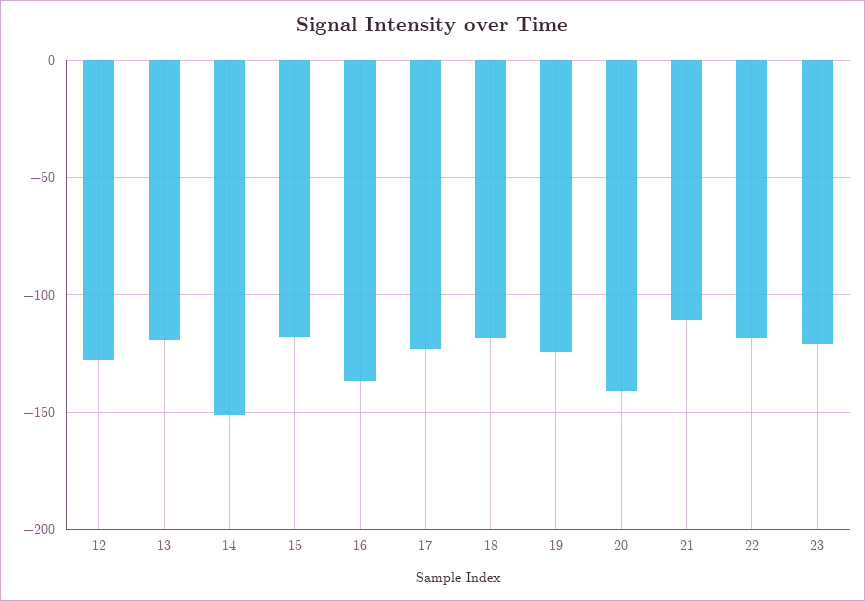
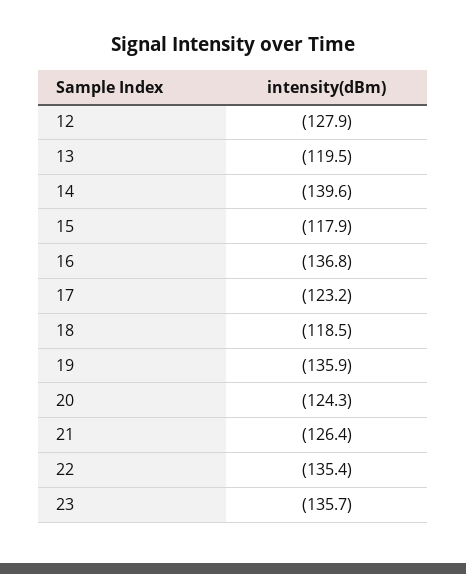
  {
    "12": -127.9,
    "13": -119.5,
-   "14": -150,
+   "14": -139.6,
    "15": -117.9,
    "16": -136.8,
    "17": -123.2,
    "18": -118.5,
-   "19": -125,
+   "19": -135.9,
-   "20": -140,
+   "20": -124.3,
-   "21": -110,
+   "21": -126.4,
-   "22": -120,
+   "22": -135.4,
-   "23": -120
+   "23": -135.7
  }

